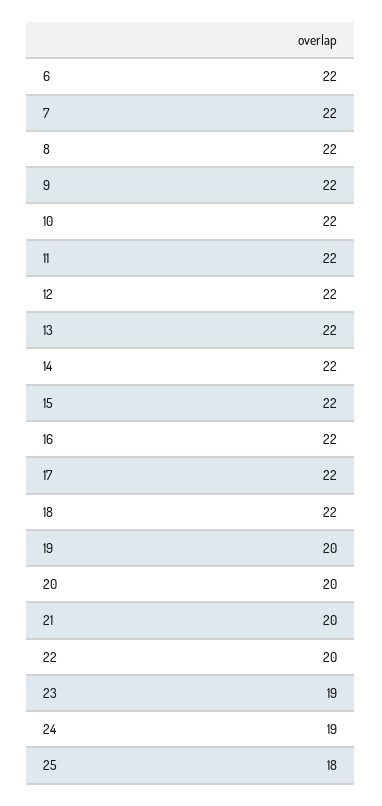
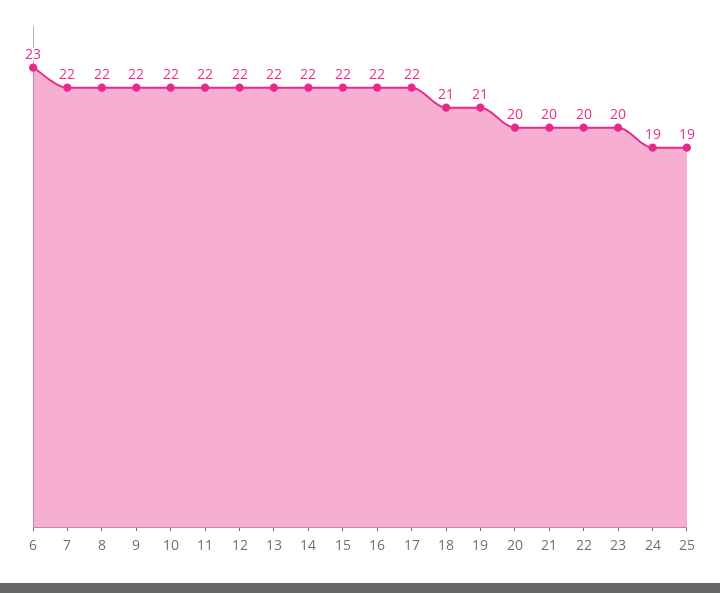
  {
-   "6": 22,
+   "6": 23,
    "7": 22,
    "8": 22,
    "9": 22,
    "10": 22,
    "11": 22,
    "12": 22,
    "13": 22,
    "14": 22,
    "15": 22,
    "16": 22,
    "17": 22,
-   "18": 22,
+   "18": 21,
-   "19": 20,
+   "19": 21,
    "20": 20,
    "21": 20,
    "22": 20,
-   "23": 19,
+   "23": 20,
    "24": 19,
-   "25": 18
+   "25": 19
  }

